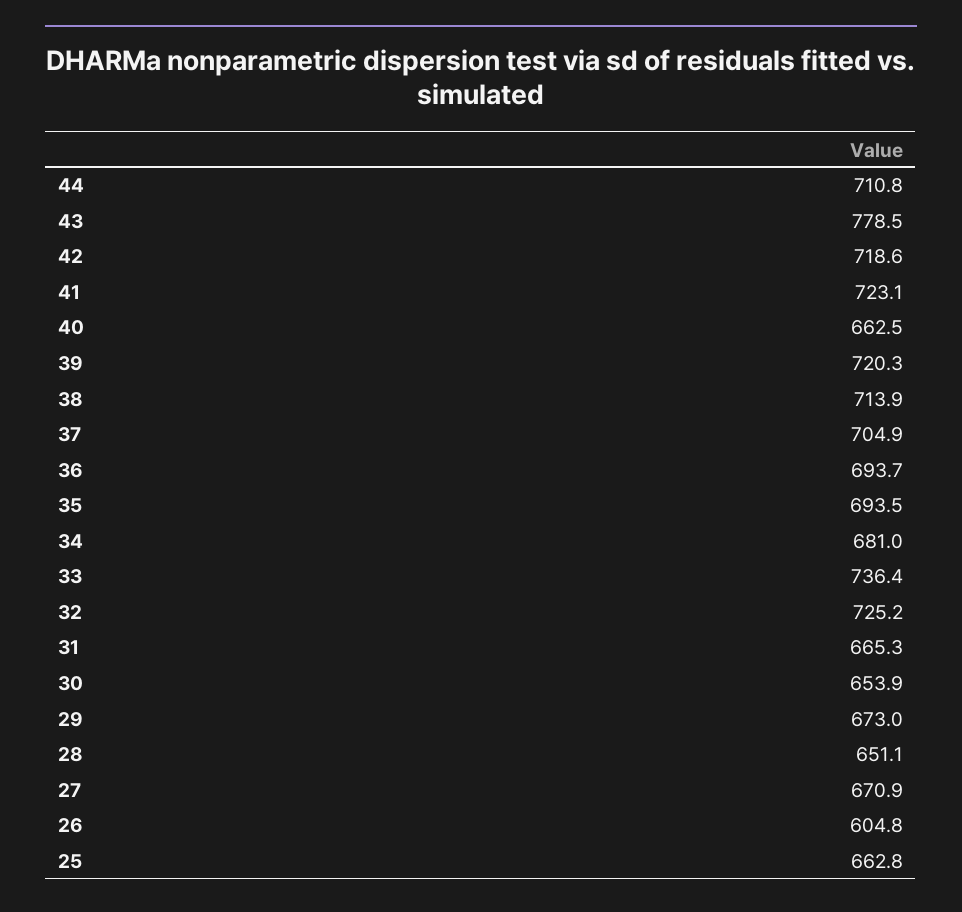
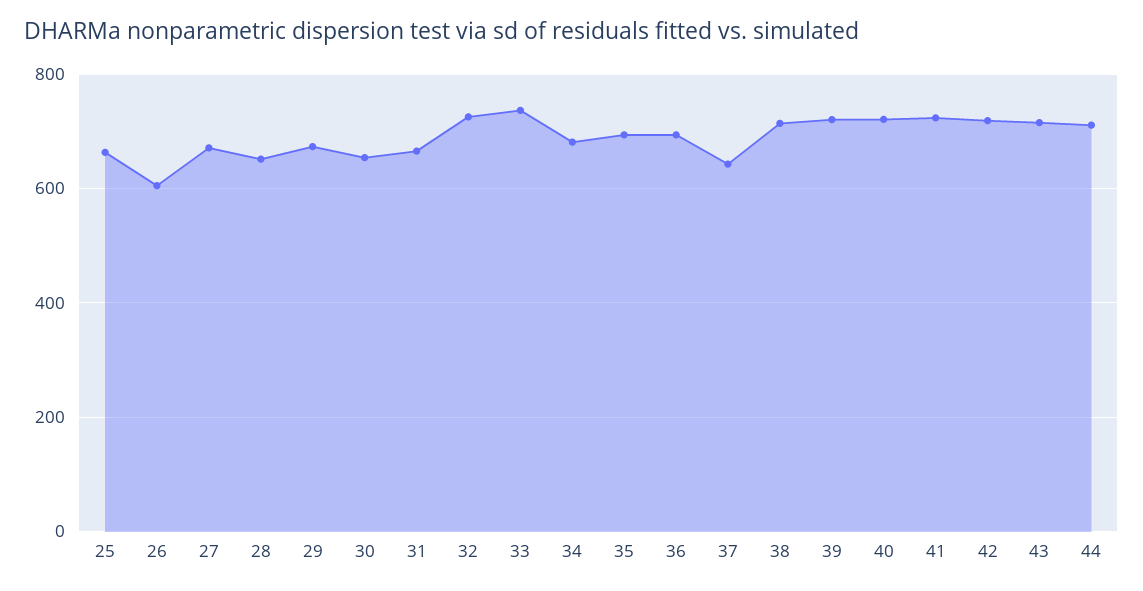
  {
    "44": 710.8,
-   "43": 778.5,
+   "43": 720,
    "42": 718.6,
    "41": 723.1,
-   "40": 662.5,
+   "40": 720,
    "39": 720.3,
    "38": 713.9,
-   "37": 704.9,
+   "37": 640,
    "36": 693.7,
    "35": 693.5,
    "34": 681,
    "33": 736.4,
    "32": 725.2,
    "31": 665.3,
    "30": 653.9,
    "29": 673,
    "28": 651.1,
    "27": 670.9,
    "26": 604.8,
    "25": 662.8
  }

